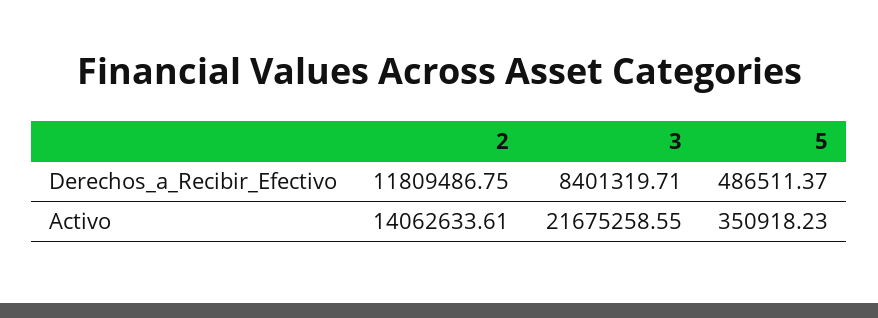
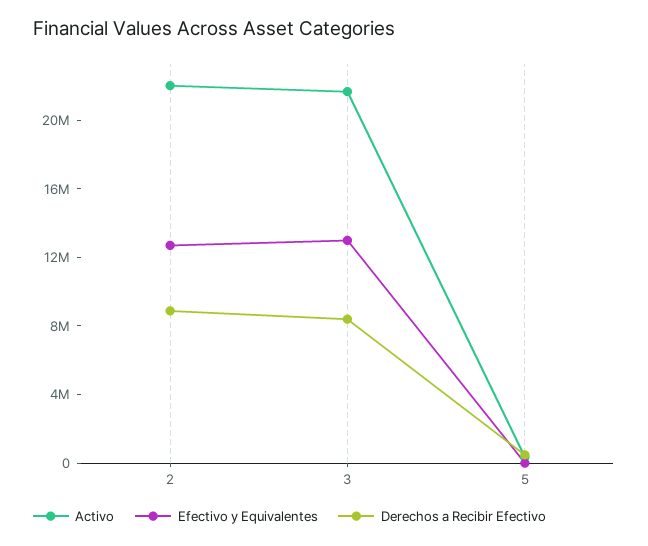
  {
    "Derechos_a_Recibir_Efectivo": {
-     "2": 11809486.75,
+     "2": 9000000,
      "3": 8401319.71,
      "5": 486511.37
    },
    "Activo": {
-     "2": 14062633.61,
+     "2": 22000000,
      "3": 21675258.55,
      "5": 350918.23
-   }
+   },
+   "Efectivo y Equivalentes": {
+     "2": 13000000,
+     "3": 13000000,
+     "5": 0
+   }
  }

